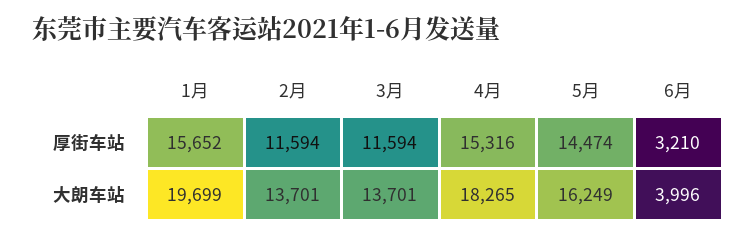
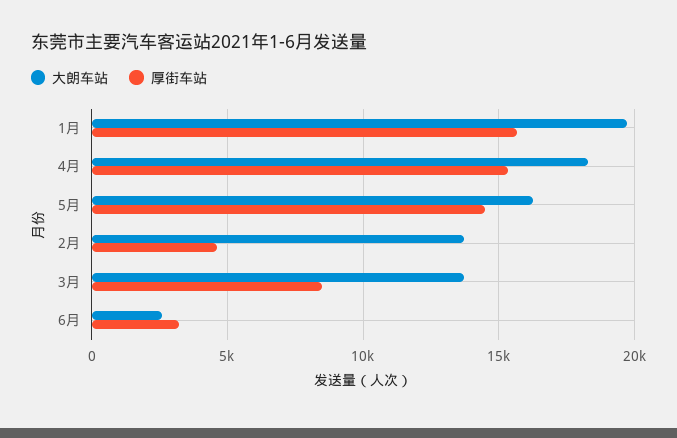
  {
    "厚街车站": {
      "1月": 15652,
-     "2月": 11594,
+     "2月": 4500,
-     "3月": 11594,
+     "3月": 8500,
      "4月": 15316,
      "5月": 14474,
      "6月": 3210
    },
    "大朗车站": {
      "1月": 19699,
      "2月": 13701,
      "3月": 13701,
      "4月": 18265,
      "5月": 16249,
-     "6月": 3996
+     "6月": 2500
    }
  }

